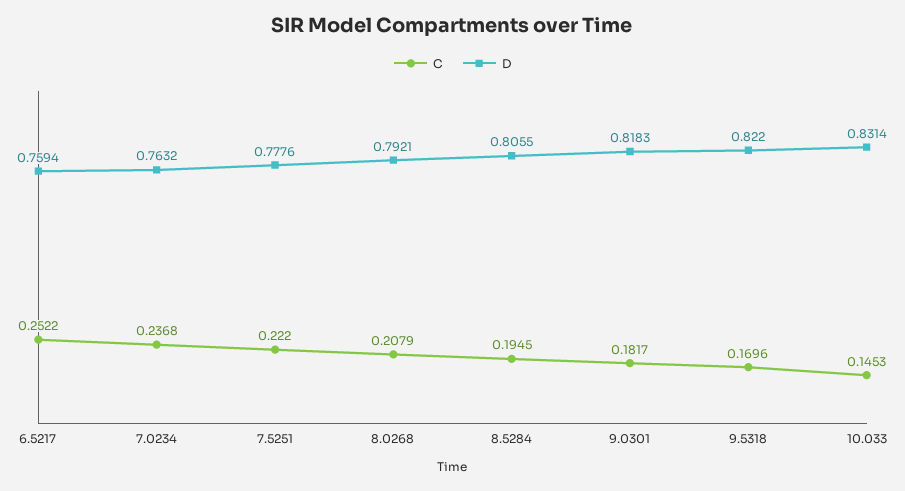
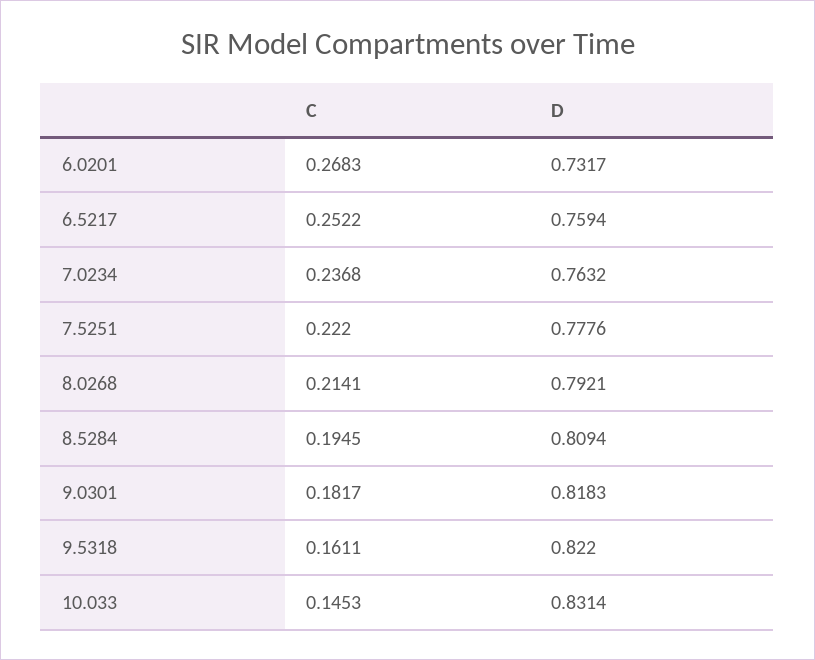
  {
    "C": {
      "6.5217": 0.2522,
      "7.0234": 0.2368,
      "7.5251": 0.222,
-     "8.0268": 0.2079,
+     "8.0268": 0.2141,
      "8.5284": 0.1945,
      "9.0301": 0.1817,
-     "9.5318": 0.1696,
+     "9.5318": 0.1611,
-     "10.033": 0.1453
+     "10.033": 0.1453,
+     "6.0201": 0.2683
    },
    "D": {
      "6.5217": 0.7594,
      "7.0234": 0.7632,
      "7.5251": 0.7776,
      "8.0268": 0.7921,
-     "8.5284": 0.8055,
+     "8.5284": 0.8094,
      "9.0301": 0.8183,
      "9.5318": 0.822,
-     "10.033": 0.8314
+     "10.033": 0.8314,
+     "6.0201": 0.7317
    }
  }

